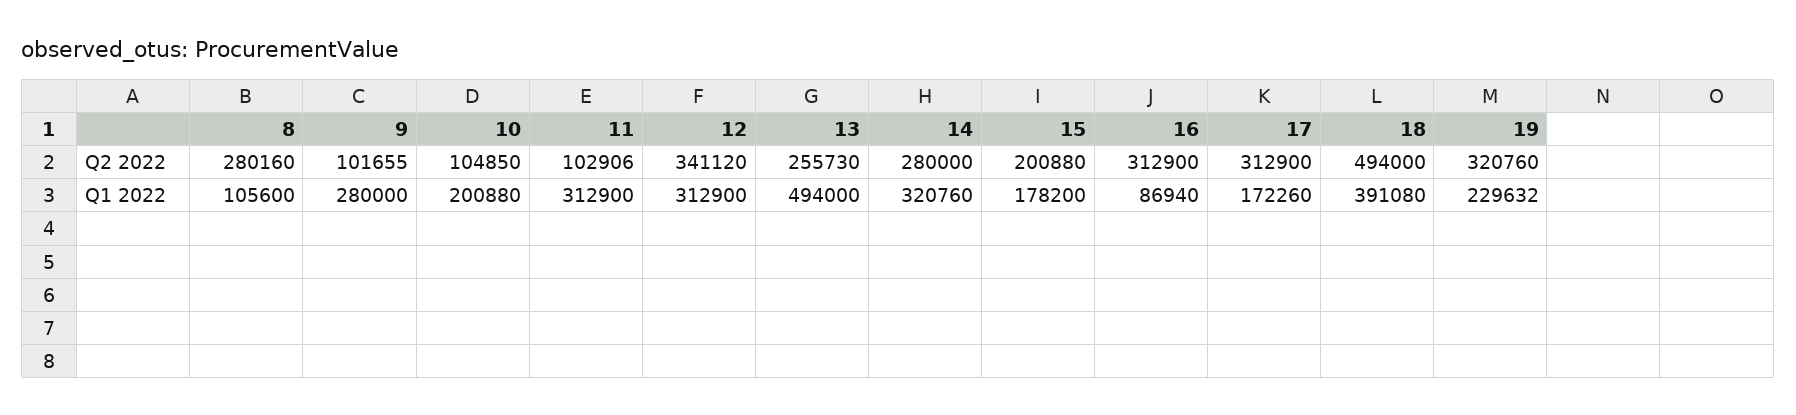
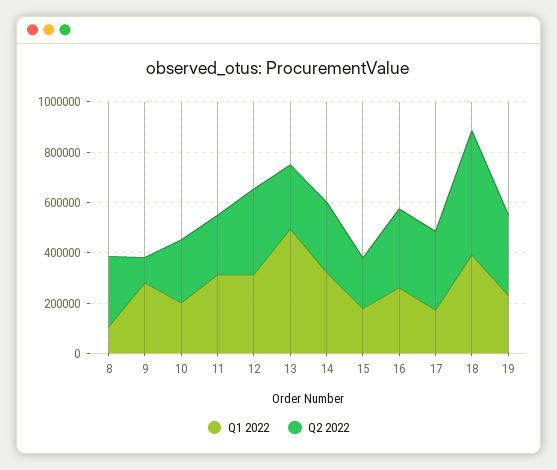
  {
    "Q2 2022": {
      "8": 280160,
      "9": 101655,
-     "10": 104850,
+     "10": 250000,
-     "11": 102906,
+     "11": 250000,
      "12": 341120,
      "13": 255730,
      "14": 280000,
      "15": 200880,
      "16": 312900,
      "17": 312900,
      "18": 494000,
      "19": 320760
    },
    "Q1 2022": {
      "8": 105600,
      "9": 280000,
      "10": 200880,
      "11": 312900,
      "12": 312900,
      "13": 494000,
      "14": 320760,
      "15": 178200,
-     "16": 86940,
+     "16": 250000,
      "17": 172260,
      "18": 391080,
      "19": 229632
    }
  }

